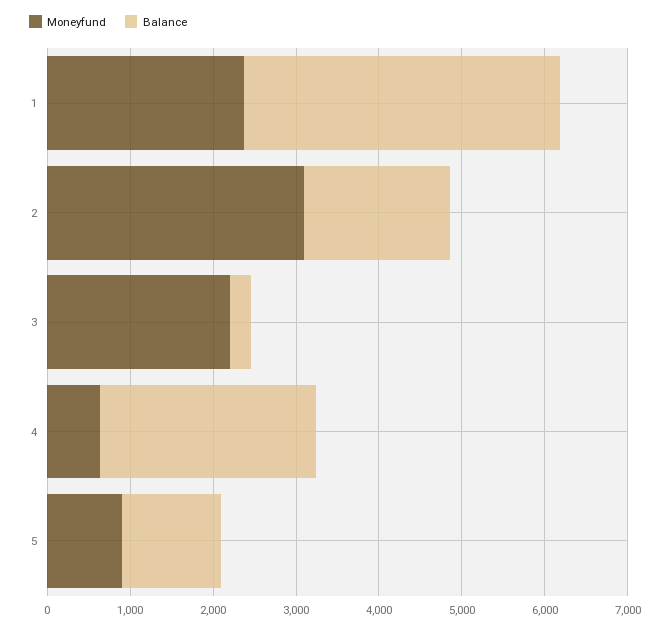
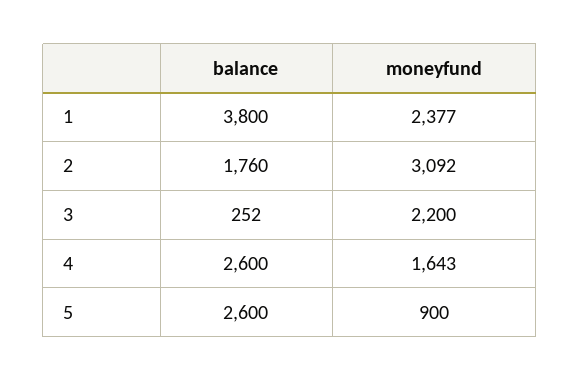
  {
    "Moneyfund": {
      "1": 2377,
      "2": 3092,
      "3": 2200,
-     "4": 600,
+     "4": 1643,
      "5": 900
    },
    "Balance": {
      "1": 3800,
      "2": 1760,
      "3": 252,
      "4": 2600,
-     "5": 1200
+     "5": 2600
    }
  }

